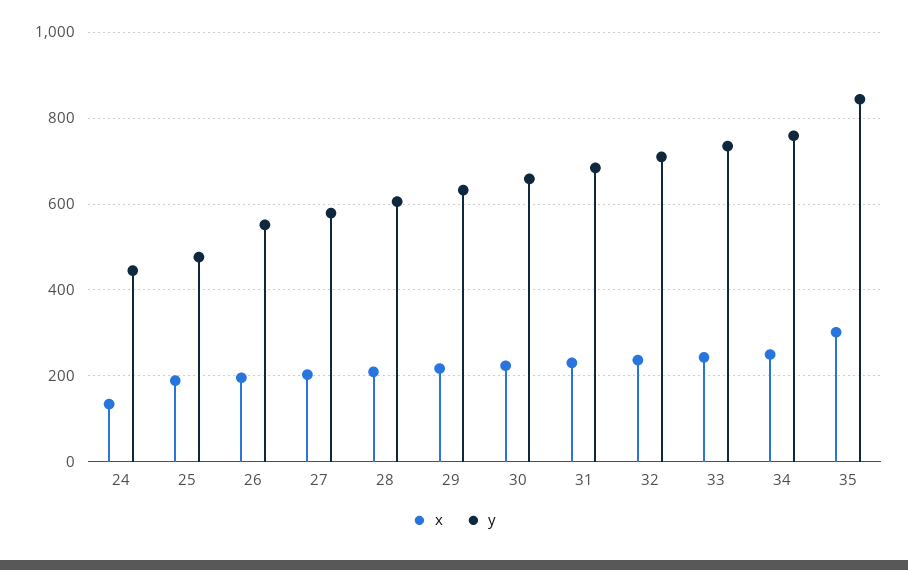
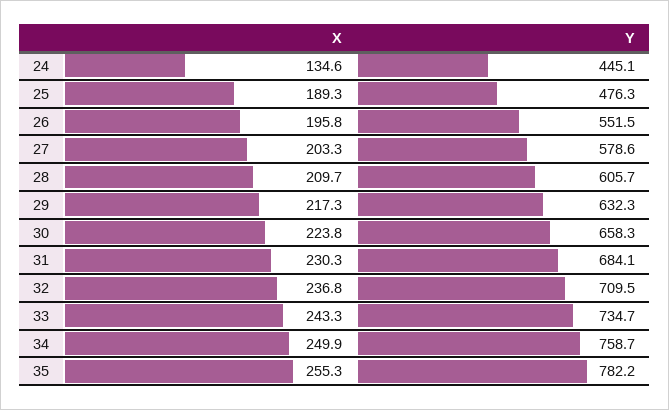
  {
    "x": {
      "24": 134.6,
      "25": 189.3,
      "26": 195.8,
      "27": 203.3,
      "28": 209.7,
      "29": 217.3,
      "30": 223.8,
      "31": 230.3,
      "32": 236.8,
      "33": 243.3,
      "34": 249.9,
-     "35": 300
+     "35": 255.3
    },
    "y": {
      "24": 445.1,
      "25": 476.3,
      "26": 551.5,
      "27": 578.6,
      "28": 605.7,
      "29": 632.3,
      "30": 658.3,
      "31": 684.1,
      "32": 709.5,
      "33": 734.7,
      "34": 758.7,
-     "35": 840
+     "35": 782.2
    }
  }

